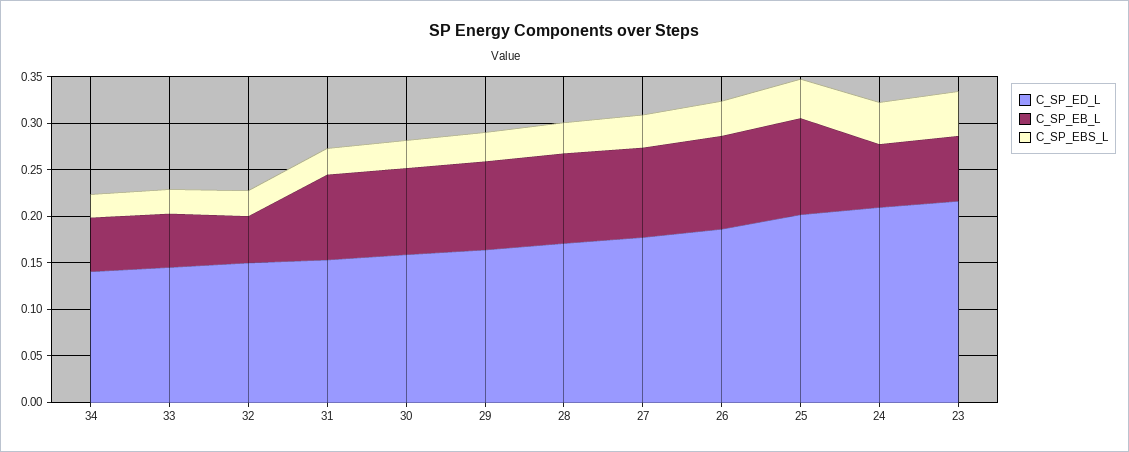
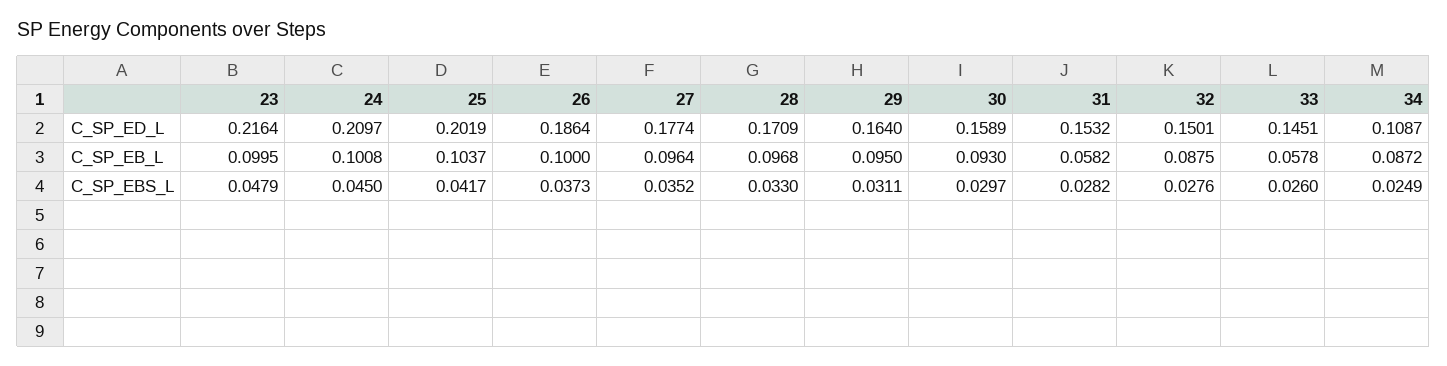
  {
    "C_SP_ED_L": {
-     "34": 0.14,
+     "34": 0.1087,
      "33": 0.1451,
      "32": 0.1501,
      "31": 0.1532,
      "30": 0.1589,
      "29": 0.164,
      "28": 0.1709,
      "27": 0.1774,
      "26": 0.1864,
      "25": 0.2019,
      "24": 0.2097,
      "23": 0.2164
    },
    "C_SP_EB_L": {
-     "34": 0.06,
+     "34": 0.0872,
      "33": 0.0578,
-     "32": 0.05,
+     "32": 0.0875,
-     "31": 0.09,
+     "31": 0.0582,
      "30": 0.093,
      "29": 0.095,
      "28": 0.0968,
      "27": 0.0964,
      "26": 0.1,
      "25": 0.1037,
-     "24": 0.07,
+     "24": 0.1008,
-     "23": 0.07
+     "23": 0.0995
    },
    "C_SP_EBS_L": {
      "34": 0.0249,
      "33": 0.026,
      "32": 0.0276,
      "31": 0.0282,
      "30": 0.0297,
      "29": 0.0311,
      "28": 0.033,
      "27": 0.0352,
      "26": 0.0373,
      "25": 0.0417,
      "24": 0.045,
      "23": 0.0479
    }
  }

